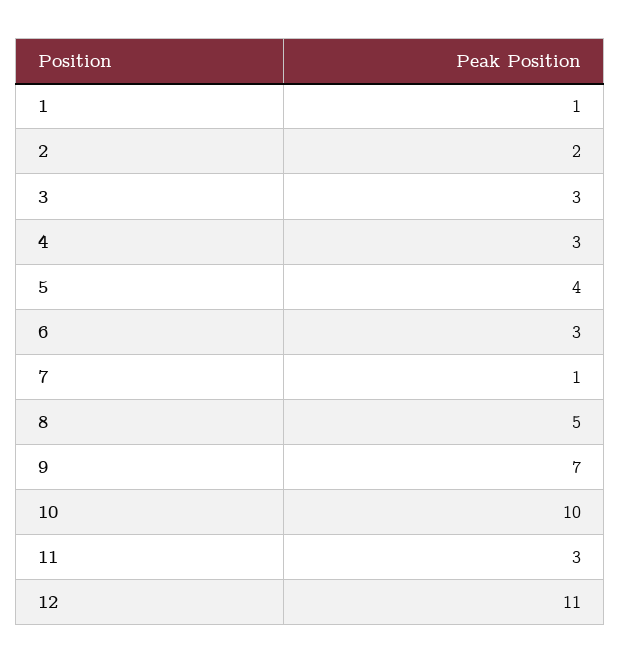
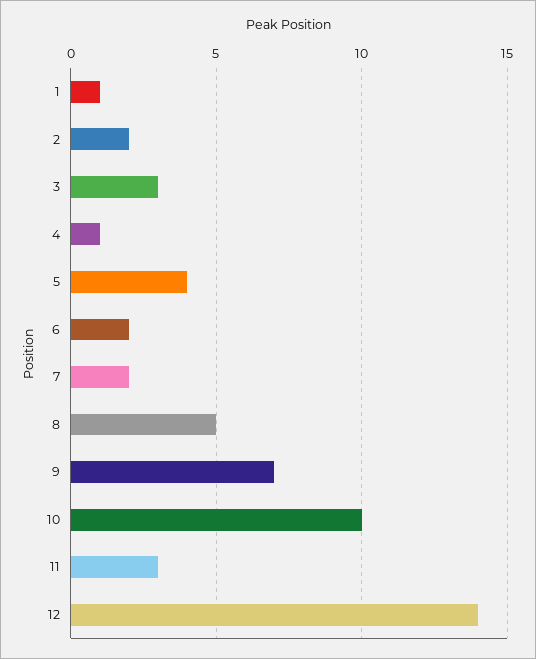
  {
    "1": 1,
    "2": 2,
    "3": 3,
-   "4": 3,
+   "4": 1,
    "5": 4,
-   "6": 3,
+   "6": 2,
-   "7": 1,
+   "7": 2,
    "8": 5,
    "9": 7,
    "10": 10,
    "11": 3,
-   "12": 11
+   "12": 14
  }

